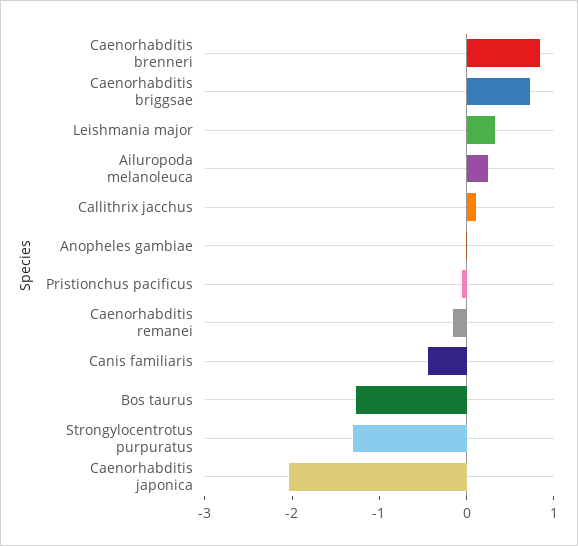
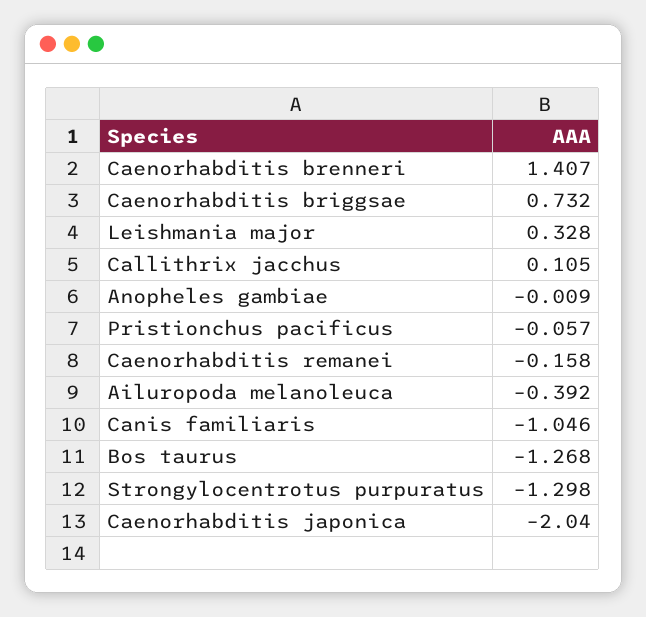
  {
-   "Caenorhabditis brenneri": 0.8,
+   "Caenorhabditis brenneri": 1.407,
    "Caenorhabditis briggsae": 0.732,
    "Leishmania major": 0.328,
-   "Ailuropoda melanoleuca": 0.2,
+   "Ailuropoda melanoleuca": -0.392,
    "Callithrix jacchus": 0.105,
    "Anopheles gambiae": -0.009,
    "Pristionchus pacificus": -0.057,
    "Caenorhabditis remanei": -0.158,
-   "Canis familiaris": -0.4,
+   "Canis familiaris": -1.046,
    "Bos taurus": -1.268,
    "Strongylocentrotus purpuratus": -1.298,
    "Caenorhabditis japonica": -2.04
  }

